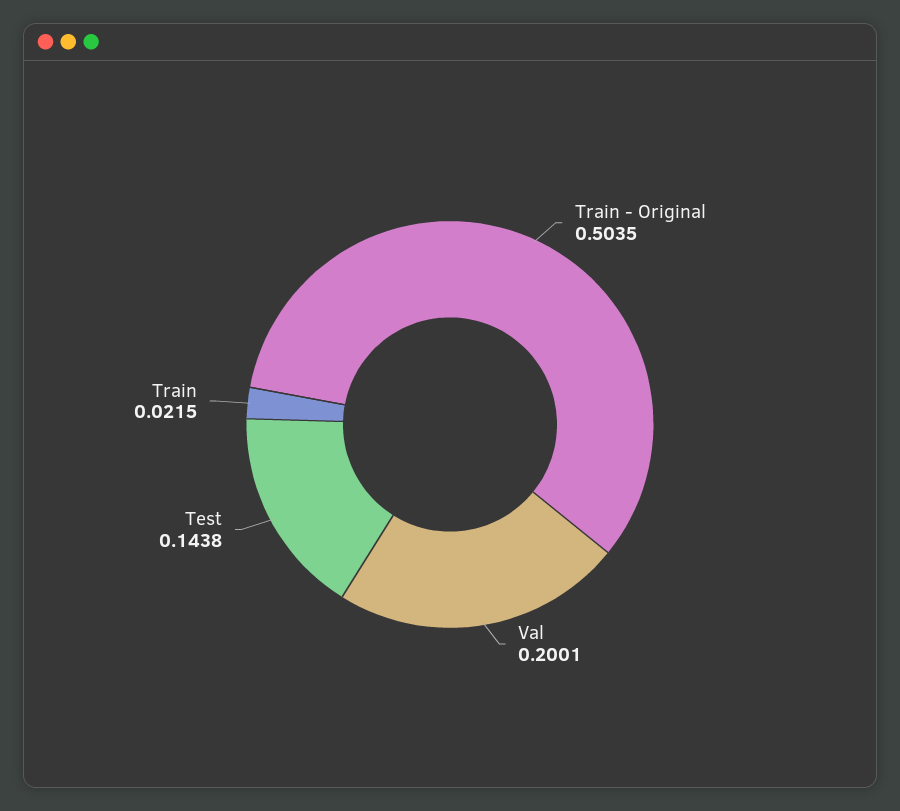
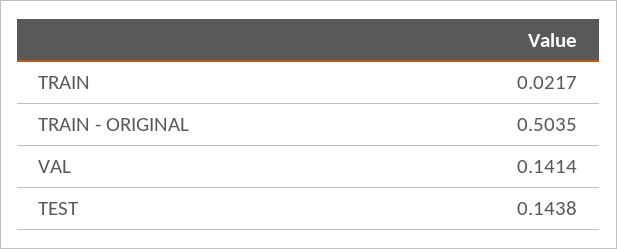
  {
    "Train - Original": 0.5035,
-   "Val": 0.2001,
+   "Val": 0.1414,
    "Test": 0.1438,
-   "Train": 0.0215
+   "Train": 0.0217
  }

